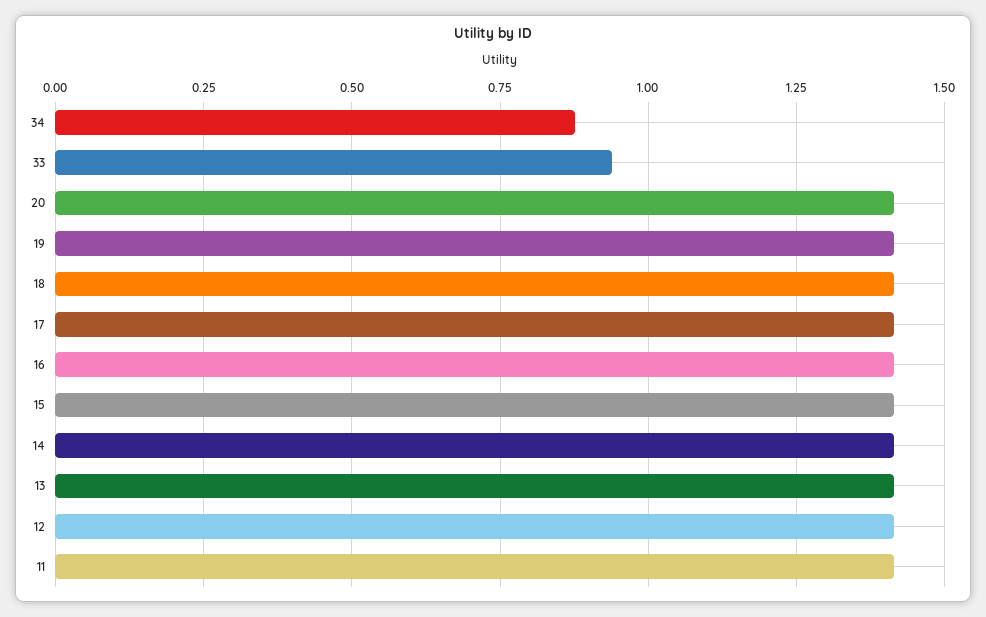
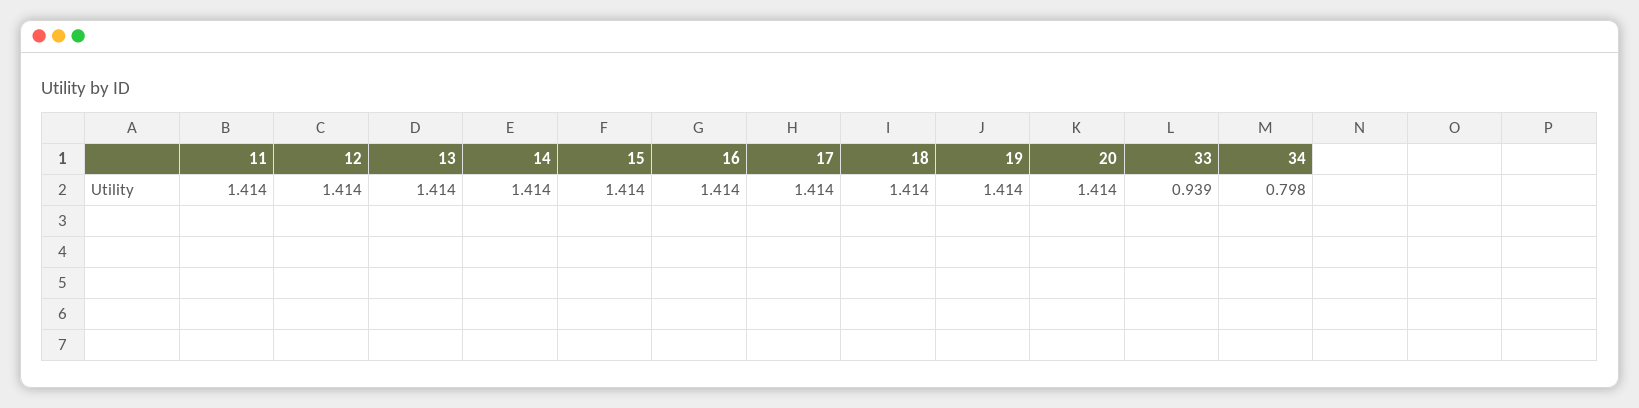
  {
-   "34": 0.875,
+   "34": 0.798,
    "33": 0.939,
    "20": 1.414,
    "19": 1.414,
    "18": 1.414,
    "17": 1.414,
    "16": 1.414,
    "15": 1.414,
    "14": 1.414,
    "13": 1.414,
    "12": 1.414,
    "11": 1.414
  }

